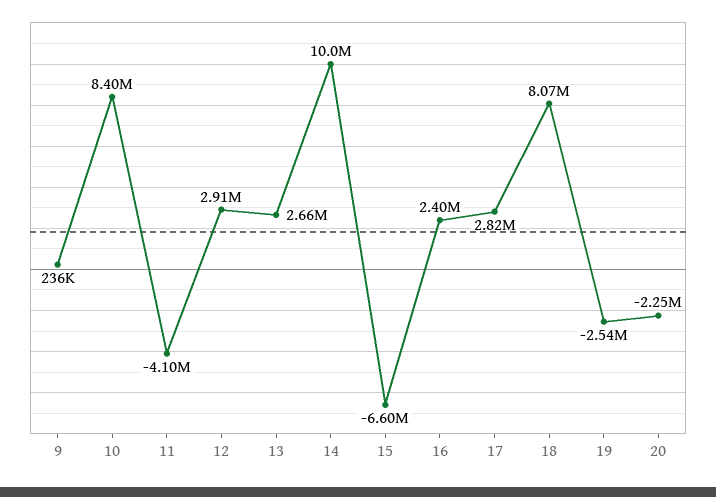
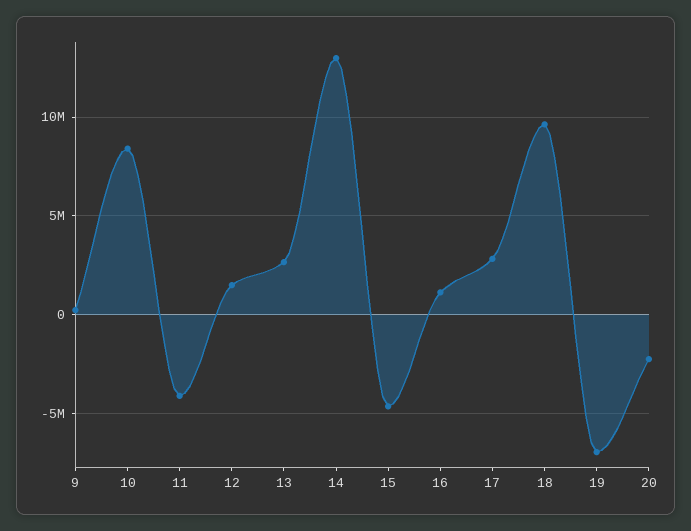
  {
    "9": 236000,
    "10": 8400000,
    "11": -4100000,
-   "12": 2910000,
+   "12": 1500000,
    "13": 2660000,
-   "14": 10000000,
+   "14": 13000000,
-   "15": -6600000,
+   "15": -4500000,
-   "16": 2400000,
+   "16": 1000000,
    "17": 2820000,
-   "18": 8070000,
+   "18": 9500000,
-   "19": -2540000,
+   "19": -7000000,
    "20": -2250000
  }

